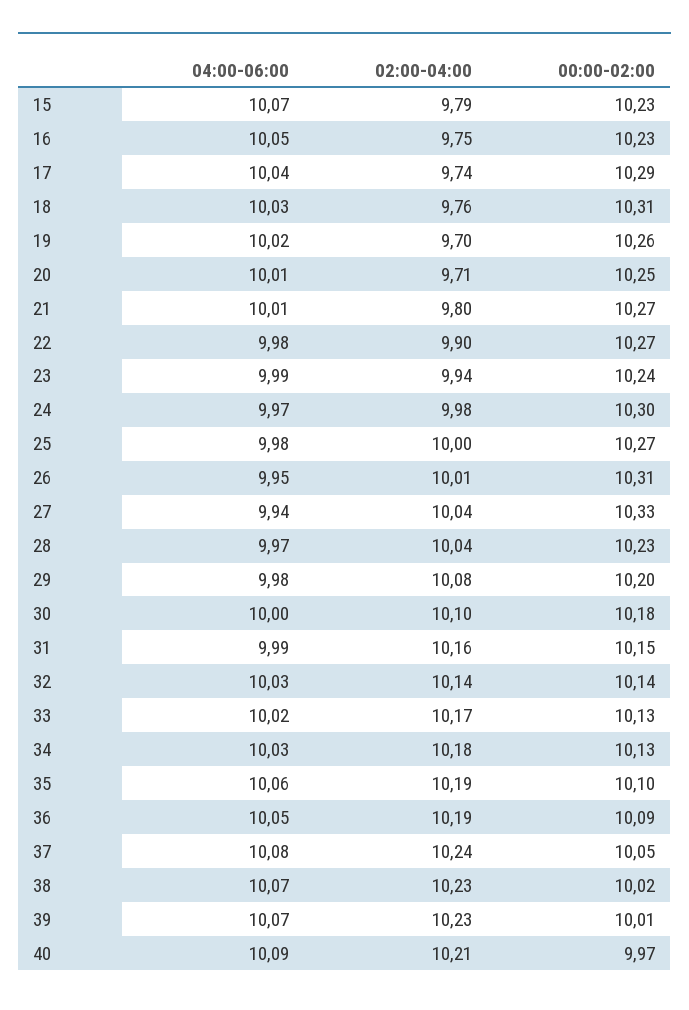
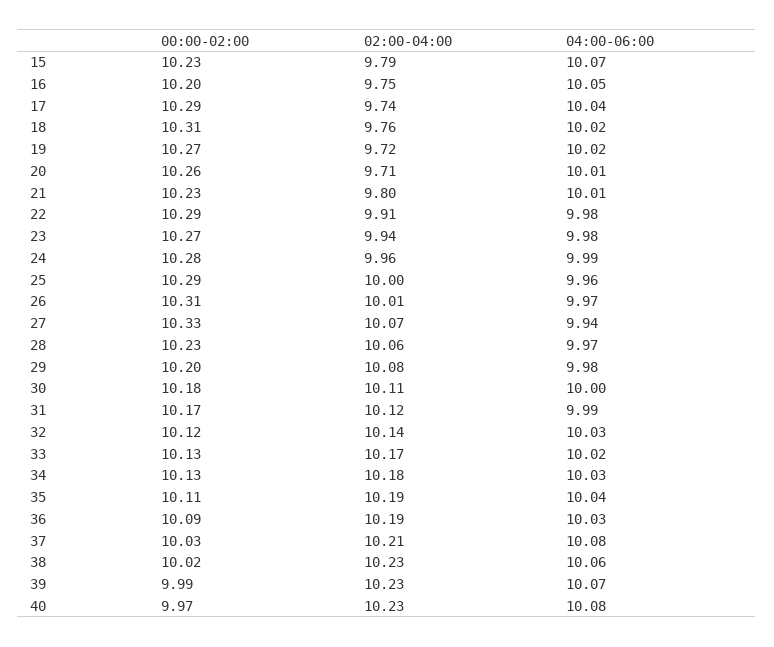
  {
    "04:00-06:00": {
      "15": 10.07,
      "16": 10.05,
      "17": 10.04,
-     "18": 10.03,
+     "18": 10.02,
      "19": 10.02,
      "20": 10.01,
      "21": 10.01,
      "22": 9.98,
-     "23": 9.99,
+     "23": 9.98,
-     "24": 9.97,
+     "24": 9.99,
-     "25": 9.98,
+     "25": 9.96,
-     "26": 9.95,
+     "26": 9.97,
      "27": 9.94,
      "28": 9.97,
      "29": 9.98,
      "30": 10,
      "31": 9.99,
      "32": 10.03,
      "33": 10.02,
      "34": 10.03,
-     "35": 10.06,
+     "35": 10.04,
-     "36": 10.05,
+     "36": 10.03,
      "37": 10.08,
-     "38": 10.07,
+     "38": 10.06,
      "39": 10.07,
-     "40": 10.09
+     "40": 10.08
    },
    "02:00-04:00": {
      "15": 9.79,
      "16": 9.75,
      "17": 9.74,
      "18": 9.76,
-     "19": 9.7,
+     "19": 9.72,
      "20": 9.71,
      "21": 9.8,
-     "22": 9.9,
+     "22": 9.91,
      "23": 9.94,
-     "24": 9.98,
+     "24": 9.96,
      "25": 10,
      "26": 10.01,
-     "27": 10.04,
+     "27": 10.07,
-     "28": 10.04,
+     "28": 10.06,
      "29": 10.08,
-     "30": 10.1,
+     "30": 10.11,
-     "31": 10.16,
+     "31": 10.12,
      "32": 10.14,
      "33": 10.17,
      "34": 10.18,
      "35": 10.19,
      "36": 10.19,
-     "37": 10.24,
+     "37": 10.21,
      "38": 10.23,
      "39": 10.23,
-     "40": 10.21
+     "40": 10.23
    },
    "00:00-02:00": {
      "15": 10.23,
-     "16": 10.23,
+     "16": 10.2,
      "17": 10.29,
      "18": 10.31,
-     "19": 10.26,
+     "19": 10.27,
-     "20": 10.25,
+     "20": 10.26,
-     "21": 10.27,
+     "21": 10.23,
-     "22": 10.27,
+     "22": 10.29,
-     "23": 10.24,
+     "23": 10.27,
-     "24": 10.3,
+     "24": 10.28,
-     "25": 10.27,
+     "25": 10.29,
      "26": 10.31,
      "27": 10.33,
      "28": 10.23,
      "29": 10.2,
      "30": 10.18,
-     "31": 10.15,
+     "31": 10.17,
-     "32": 10.14,
+     "32": 10.12,
      "33": 10.13,
      "34": 10.13,
-     "35": 10.1,
+     "35": 10.11,
      "36": 10.09,
-     "37": 10.05,
+     "37": 10.03,
      "38": 10.02,
-     "39": 10.01,
+     "39": 9.99,
      "40": 9.97
    }
  }

